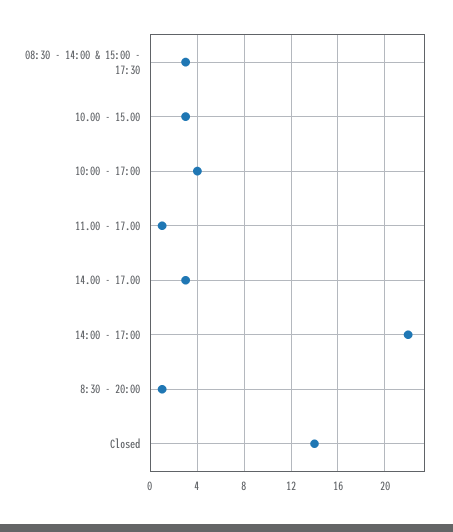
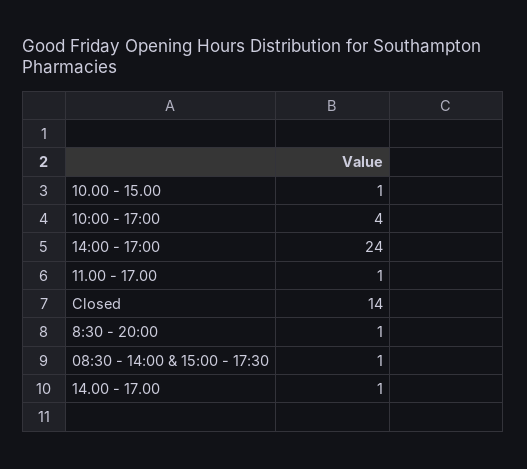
  {
-   "08:30 - 14:00 & 15:00 - 17:30": 3,
+   "08:30 - 14:00 & 15:00 - 17:30": 1,
-   "10.00 - 15.00": 3,
+   "10.00 - 15.00": 1,
    "10:00 - 17:00": 4,
    "11.00 - 17.00": 1,
-   "14.00 - 17.00": 3,
+   "14.00 - 17.00": 1,
-   "14:00 - 17:00": 22,
+   "14:00 - 17:00": 24,
    "8:30 - 20:00": 1,
    "Closed": 14
  }

